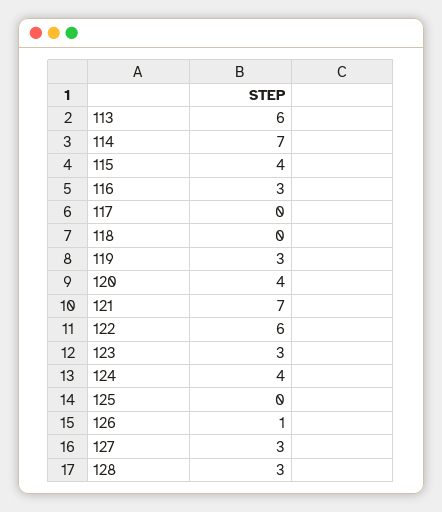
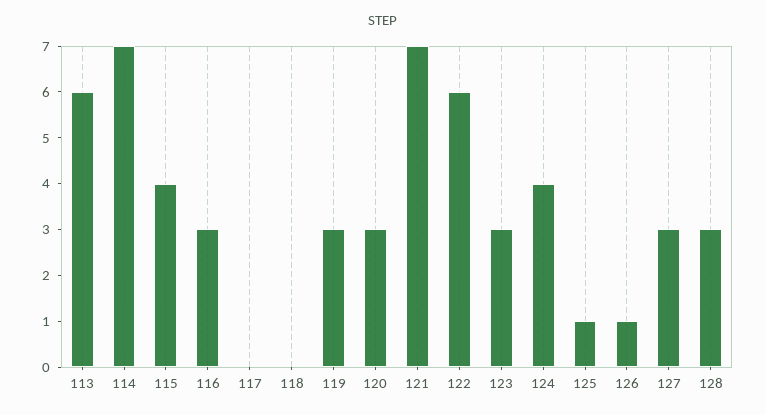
  {
    "113": 6,
    "114": 7,
    "115": 4,
    "116": 3,
    "117": 0,
    "118": 0,
    "119": 3,
-   "120": 4,
+   "120": 3,
    "121": 7,
    "122": 6,
    "123": 3,
    "124": 4,
-   "125": 0,
+   "125": 1,
    "126": 1,
    "127": 3,
    "128": 3
  }

